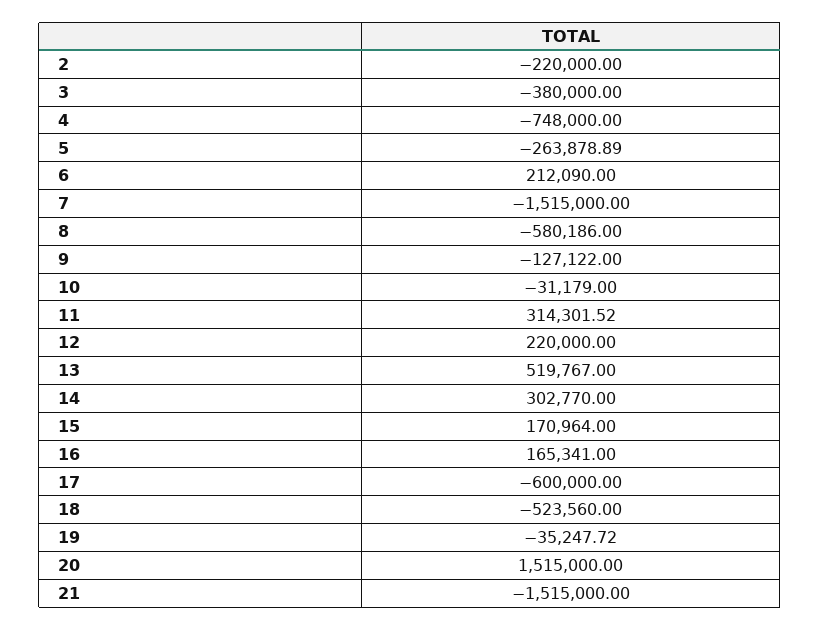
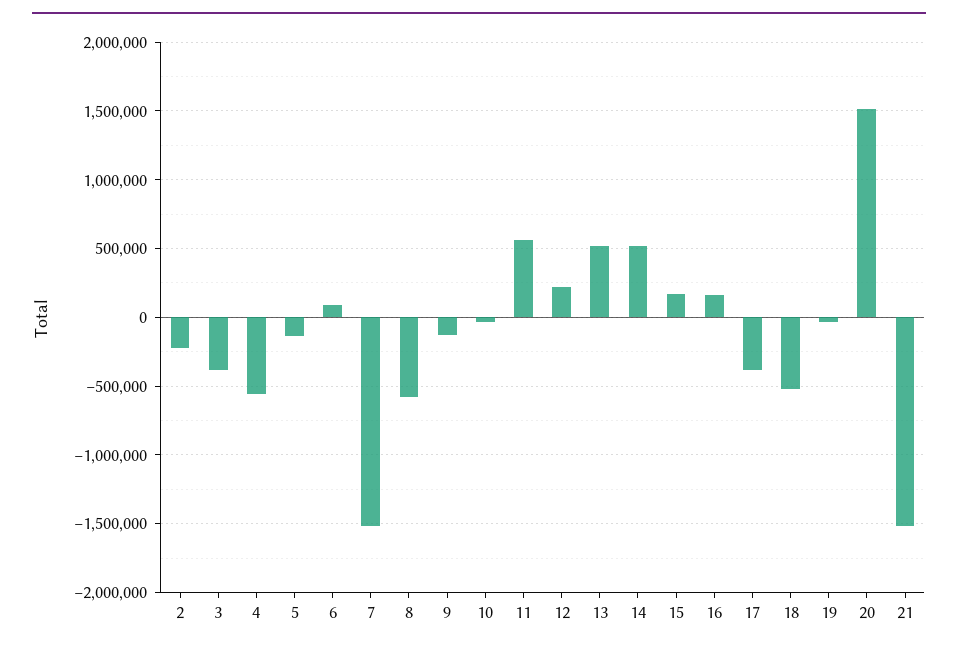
  {
    "2": -220000,
    "3": -380000,
-   "4": -748000,
+   "4": -550000,
-   "5": -263878.89,
+   "5": -150000,
-   "6": 212090,
+   "6": 100000,
    "7": -1515000,
    "8": -580186,
    "9": -127122,
    "10": -31179,
-   "11": 314301.52,
+   "11": 550000,
    "12": 220000,
    "13": 519767,
-   "14": 302770,
+   "14": 500000,
    "15": 170964,
    "16": 165341,
-   "17": -600000,
+   "17": -400000,
    "18": -523560,
    "19": -35247.72,
    "20": 1515000,
    "21": -1515000
  }

